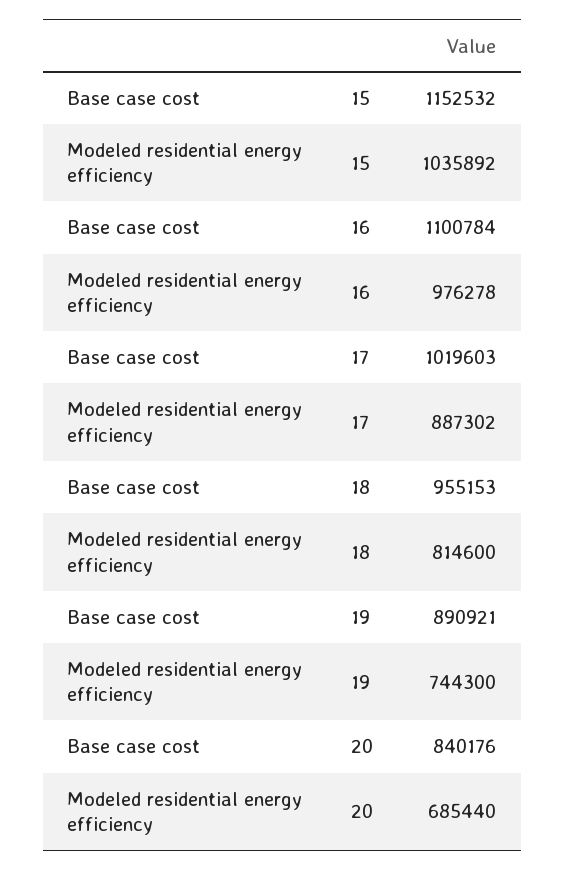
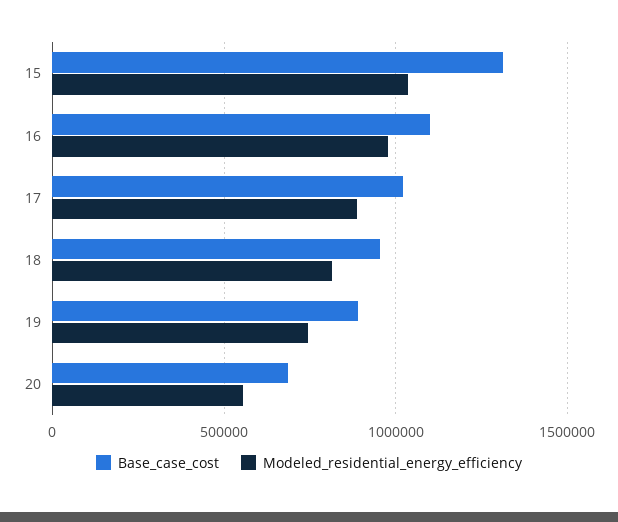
  {
    "Base case cost": {
-     "15": 1152532,
+     "15": 1300000,
      "16": 1100784,
      "17": 1019603,
      "18": 955153,
      "19": 890921,
-     "20": 840176
+     "20": 700000
    },
    "Modeled residential energy efficiency": {
      "15": 1035892,
      "16": 976278,
      "17": 887302,
      "18": 814600,
      "19": 744300,
-     "20": 685440
+     "20": 550000
    }
  }

